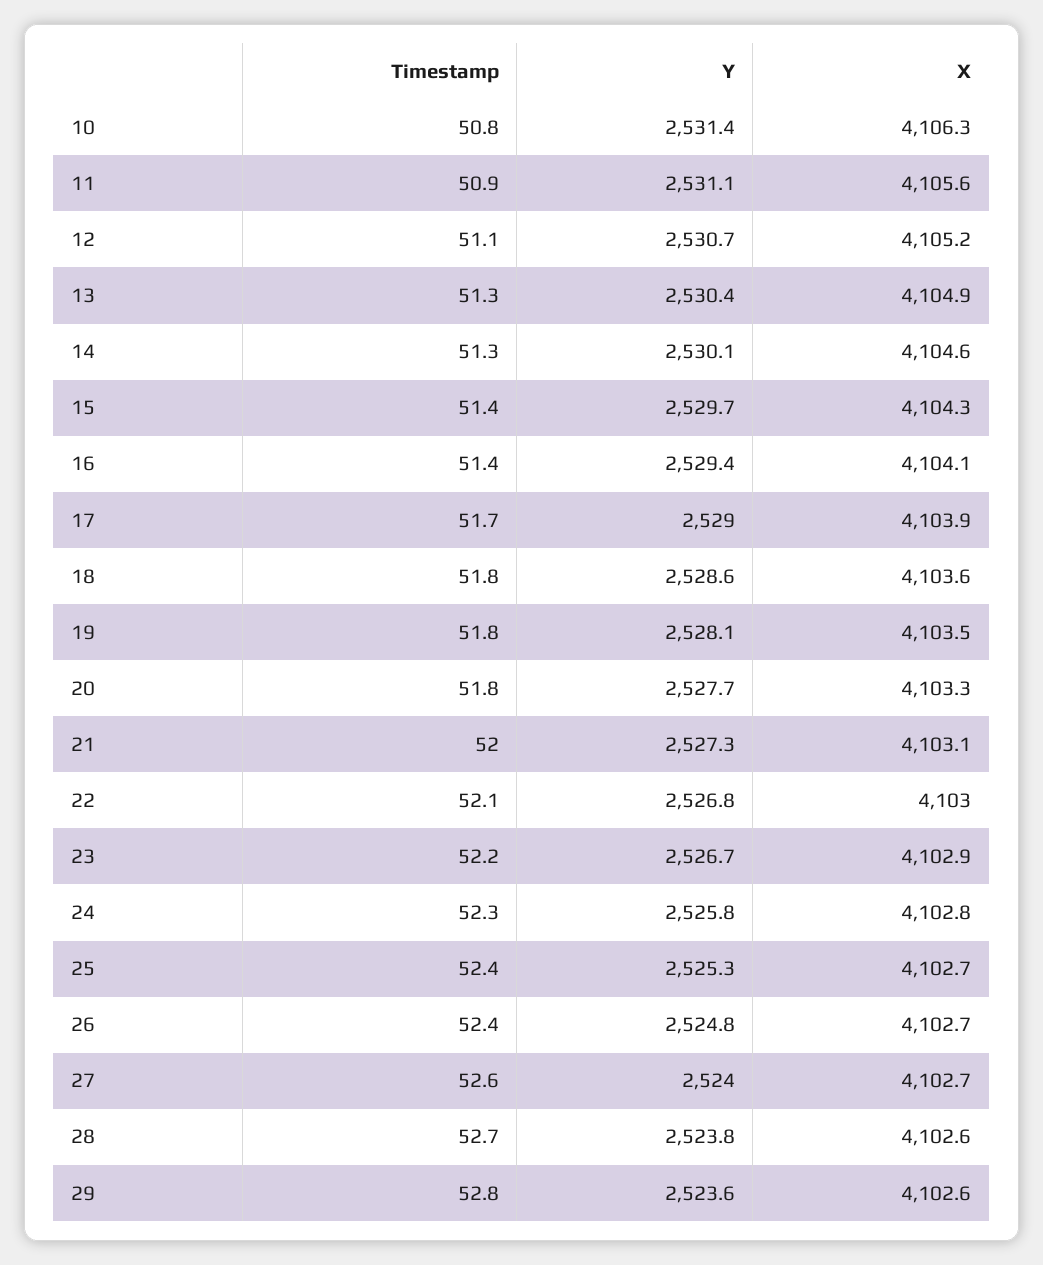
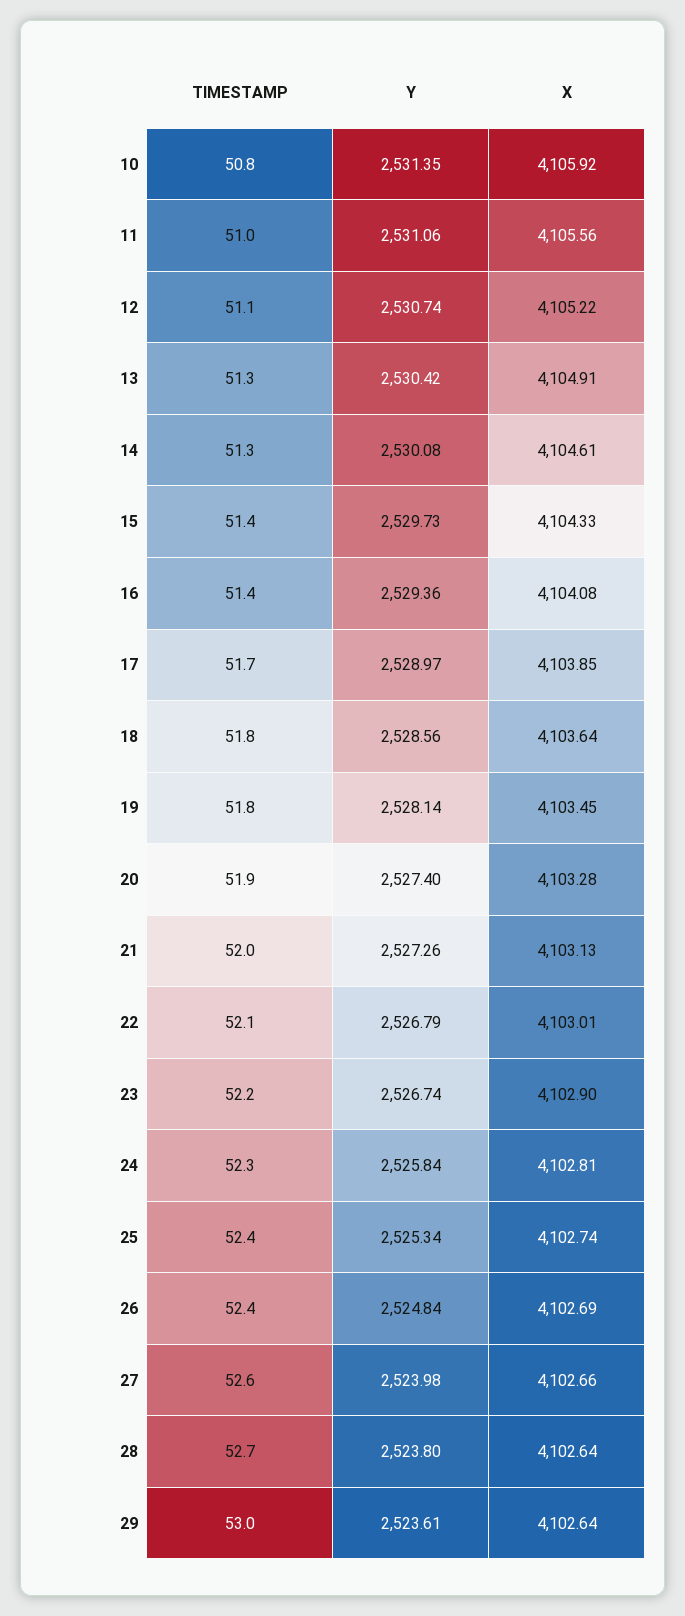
  {
    "Timestamp": {
      "10": 50.8,
-     "11": 50.9,
+     "11": 51,
      "12": 51.1,
      "13": 51.3,
      "14": 51.3,
      "15": 51.4,
      "16": 51.4,
      "17": 51.7,
      "18": 51.8,
      "19": 51.8,
-     "20": 51.8,
+     "20": 51.9,
      "21": 52,
      "22": 52.1,
      "23": 52.2,
      "24": 52.3,
      "25": 52.4,
      "26": 52.4,
      "27": 52.6,
      "28": 52.7,
-     "29": 52.8
+     "29": 53
    },
    "Y": {
      "10": 2531.35,
      "11": 2531.06,
      "12": 2530.74,
      "13": 2530.42,
      "14": 2530.08,
      "15": 2529.73,
      "16": 2529.36,
      "17": 2528.97,
      "18": 2528.56,
      "19": 2528.14,
-     "20": 2527.7,
+     "20": 2527.4,
      "21": 2527.26,
      "22": 2526.79,
      "23": 2526.74,
      "24": 2525.84,
      "25": 2525.34,
      "26": 2524.84,
      "27": 2523.98,
      "28": 2523.8,
      "29": 2523.61
    },
    "X": {
-     "10": 4106.3,
+     "10": 4105.92,
      "11": 4105.56,
      "12": 4105.22,
      "13": 4104.91,
      "14": 4104.61,
      "15": 4104.33,
      "16": 4104.08,
      "17": 4103.85,
      "18": 4103.64,
      "19": 4103.45,
      "20": 4103.28,
      "21": 4103.13,
      "22": 4103.01,
      "23": 4102.9,
      "24": 4102.81,
      "25": 4102.74,
      "26": 4102.69,
      "27": 4102.66,
      "28": 4102.64,
      "29": 4102.64
    }
  }

